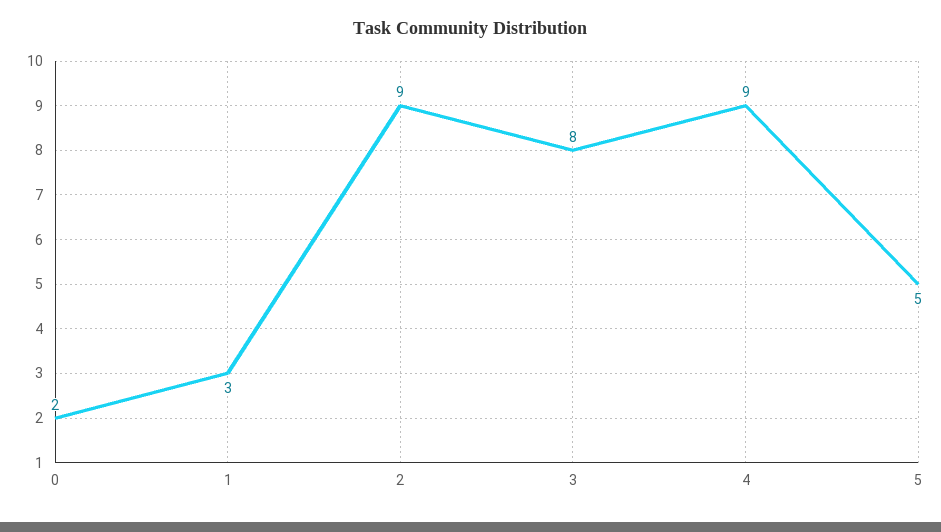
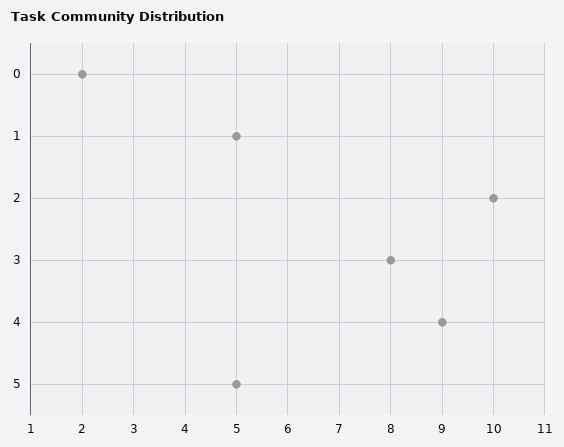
  {
    "0": 2,
-   "1": 3,
+   "1": 5,
-   "2": 9,
+   "2": 10,
    "3": 8,
    "4": 9,
    "5": 5
  }

